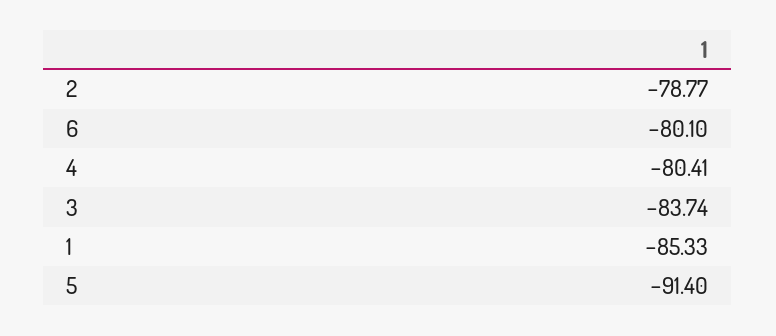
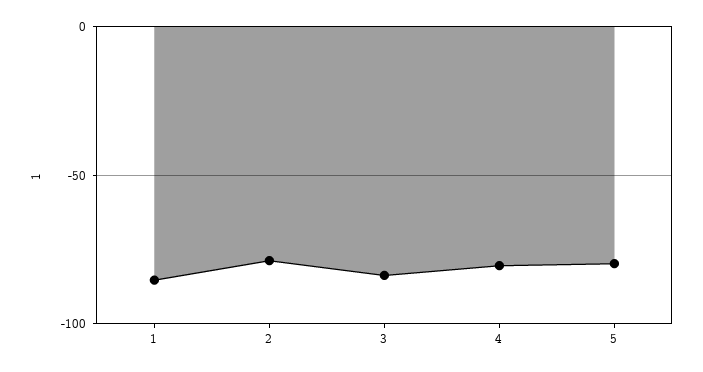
  {
    "2": -78.77,
-   "6": -80.1,
    "4": -80.41,
    "3": -83.74,
    "1": -85.33,
-   "5": -91.4
+   "5": -80
  }

